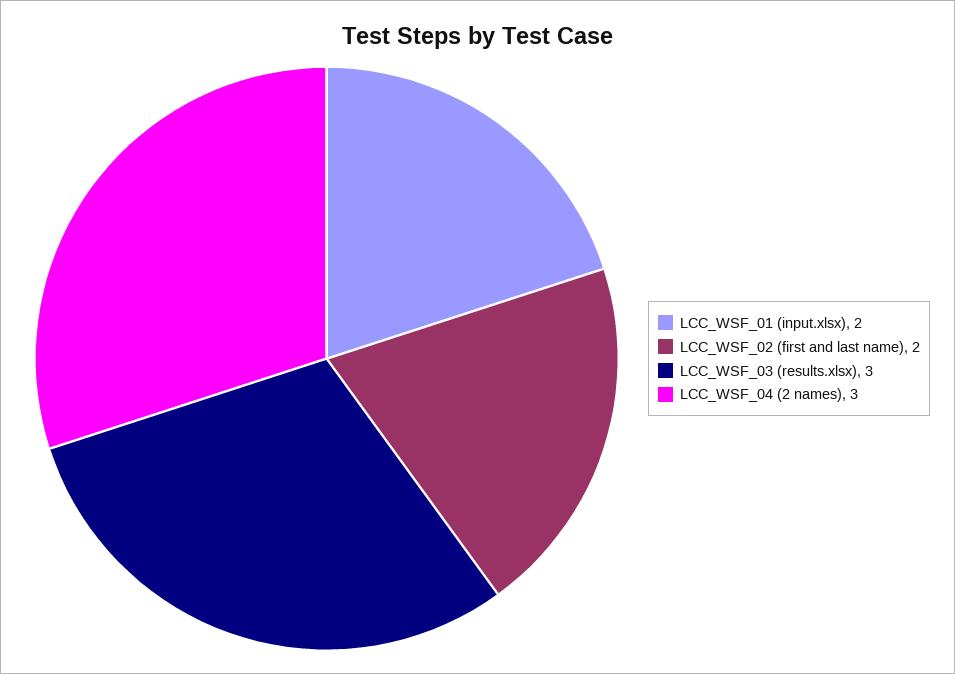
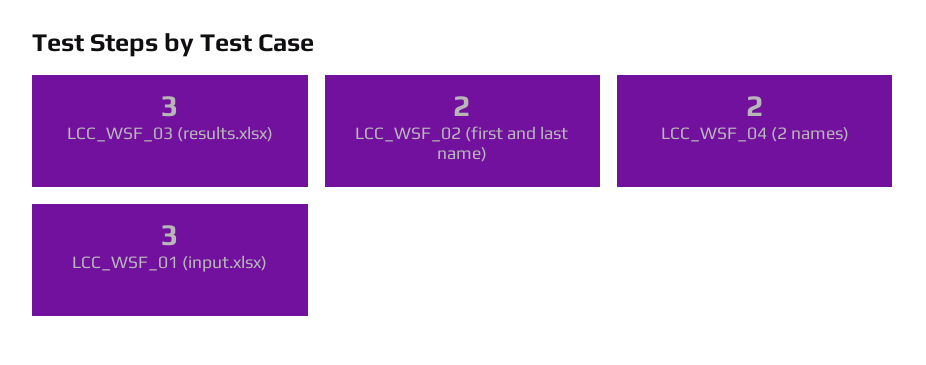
  {
-   "LCC_WSF_01 (input.xlsx)": 2,
+   "LCC_WSF_01 (input.xlsx)": 3,
    "LCC_WSF_02 (first and last name)": 2,
    "LCC_WSF_03 (results.xlsx)": 3,
-   "LCC_WSF_04 (2 names)": 3
+   "LCC_WSF_04 (2 names)": 2
  }

